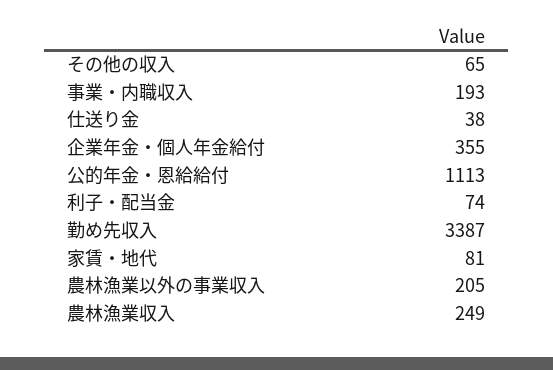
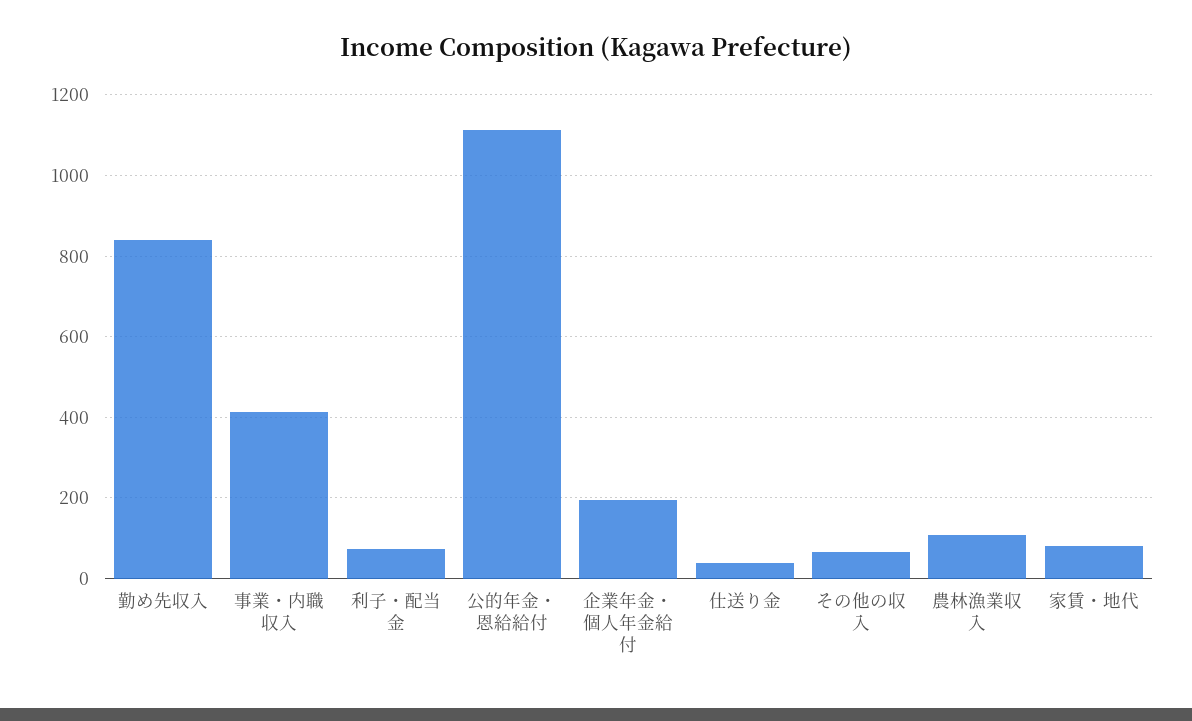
  {
    "その他の収入": 65,
-   "事業・内職収入": 193,
+   "事業・内職収入": 420,
    "仕送り金": 38,
-   "企業年金・個人年金給付": 355,
+   "企業年金・個人年金給付": 200,
    "公的年金・恩給給付": 1113,
    "利子・配当金": 74,
-   "勤め先収入": 3387,
+   "勤め先収入": 840,
    "家賃・地代": 81,
-   "農林漁業以外の事業収入": 205,
-   "農林漁業収入": 249
+   "農林漁業収入": 100
  }

